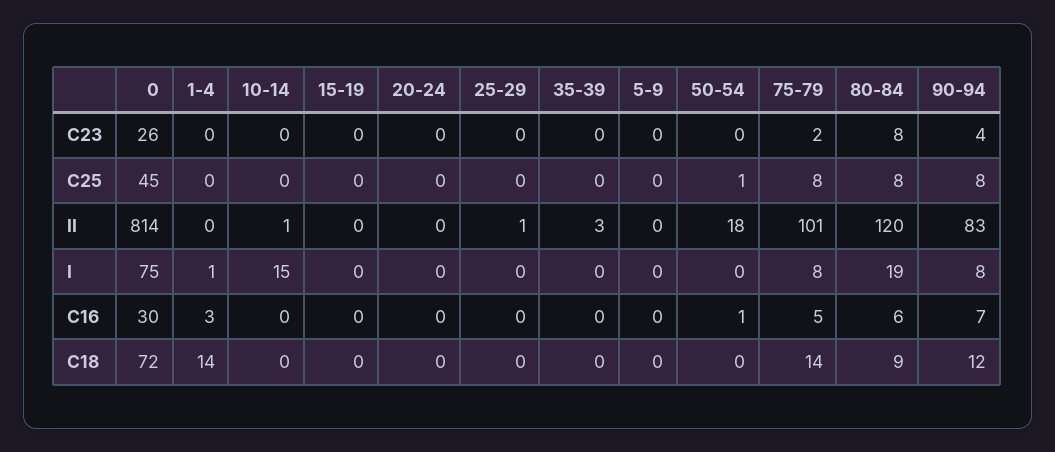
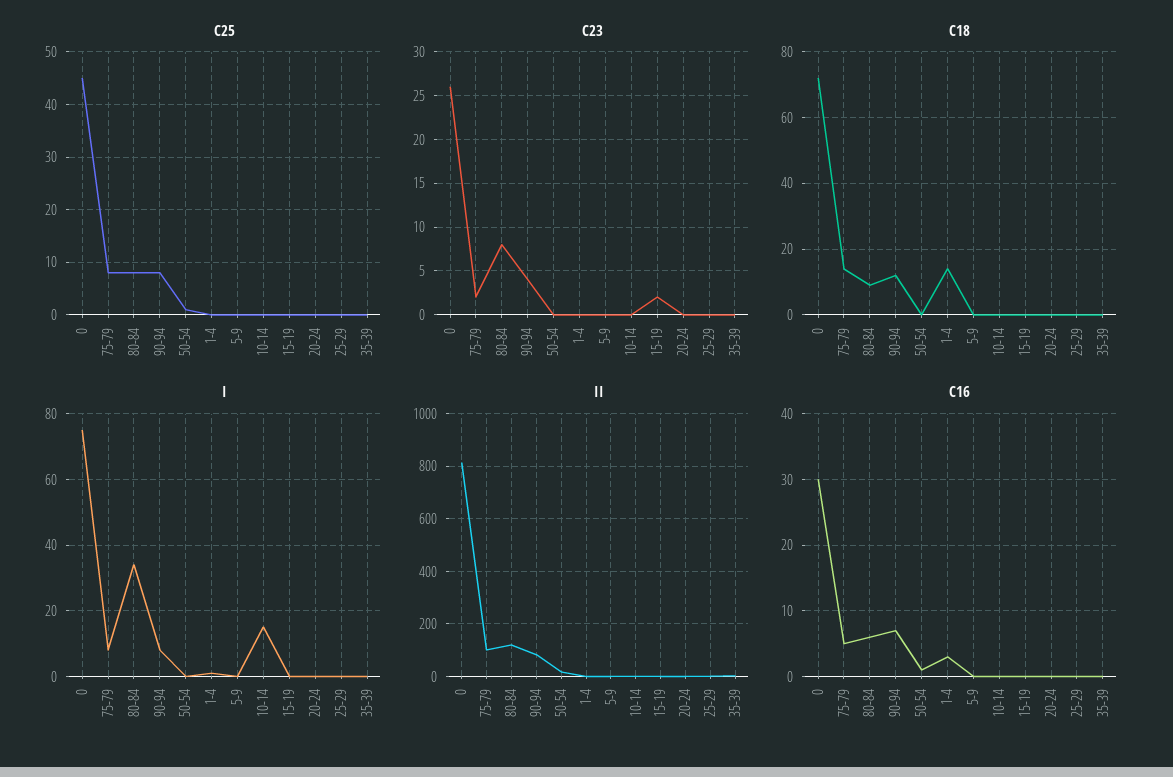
  {
    "C23": {
      "0": 26,
      "1-4": 0,
      "10-14": 0,
-     "15-19": 0,
+     "15-19": 2,
      "20-24": 0,
      "25-29": 0,
      "35-39": 0,
      "5-9": 0,
      "50-54": 0,
      "75-79": 2,
      "80-84": 8,
      "90-94": 4
    },
    "C25": {
      "0": 45,
      "1-4": 0,
      "10-14": 0,
      "15-19": 0,
      "20-24": 0,
      "25-29": 0,
      "35-39": 0,
      "5-9": 0,
      "50-54": 1,
      "75-79": 8,
      "80-84": 8,
      "90-94": 8
    },
    "II": {
      "0": 814,
      "1-4": 0,
      "10-14": 1,
      "15-19": 0,
      "20-24": 0,
      "25-29": 1,
      "35-39": 3,
      "5-9": 0,
      "50-54": 18,
      "75-79": 101,
      "80-84": 120,
      "90-94": 83
    },
    "I": {
      "0": 75,
      "1-4": 1,
      "10-14": 15,
      "15-19": 0,
      "20-24": 0,
      "25-29": 0,
      "35-39": 0,
      "5-9": 0,
      "50-54": 0,
      "75-79": 8,
-     "80-84": 19,
+     "80-84": 35,
      "90-94": 8
    },
    "C16": {
      "0": 30,
      "1-4": 3,
      "10-14": 0,
      "15-19": 0,
      "20-24": 0,
      "25-29": 0,
      "35-39": 0,
      "5-9": 0,
      "50-54": 1,
      "75-79": 5,
      "80-84": 6,
      "90-94": 7
    },
    "C18": {
      "0": 72,
      "1-4": 14,
      "10-14": 0,
      "15-19": 0,
      "20-24": 0,
      "25-29": 0,
      "35-39": 0,
      "5-9": 0,
      "50-54": 0,
      "75-79": 14,
      "80-84": 9,
      "90-94": 12
    }
  }

